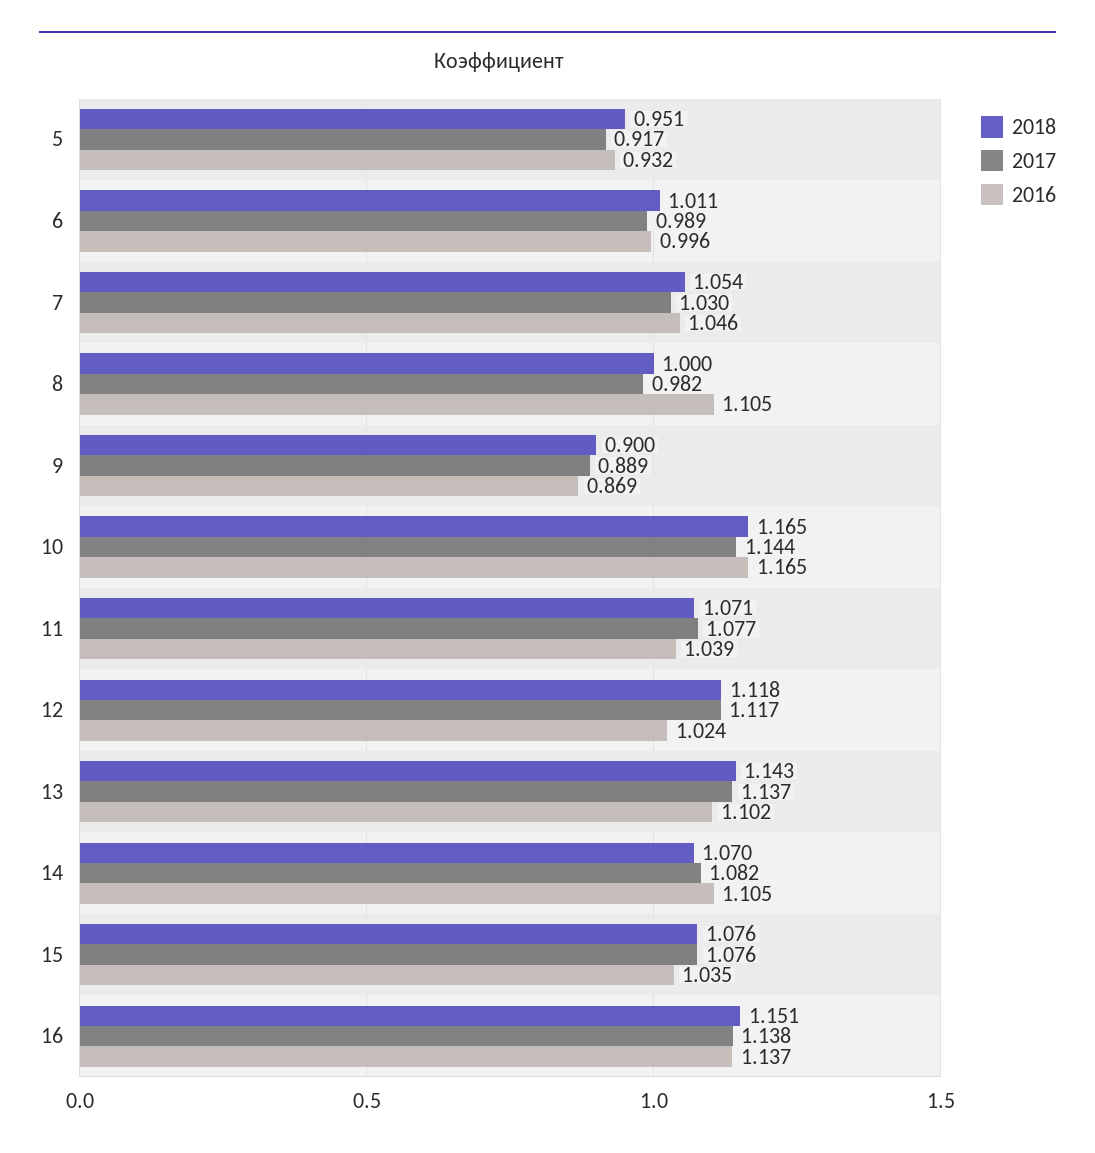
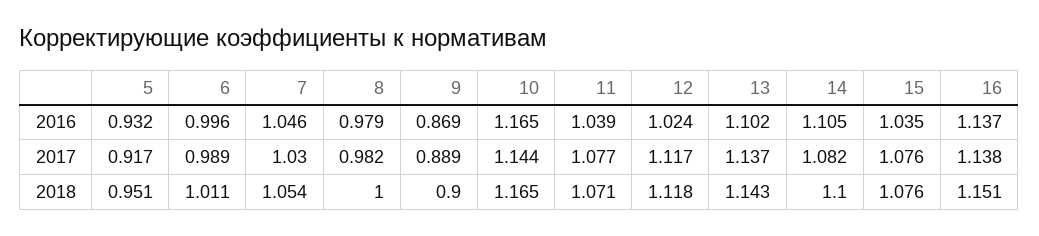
  {
    "2018": {
      "5": 0.951,
      "6": 1.011,
      "7": 1.054,
      "8": 1,
      "9": 0.9,
      "10": 1.165,
      "11": 1.071,
      "12": 1.118,
      "13": 1.143,
-     "14": 1.07,
+     "14": 1.1,
      "15": 1.076,
      "16": 1.151
    },
    "2017": {
      "5": 0.917,
      "6": 0.989,
      "7": 1.03,
      "8": 0.982,
      "9": 0.889,
      "10": 1.144,
      "11": 1.077,
      "12": 1.117,
      "13": 1.137,
      "14": 1.082,
      "15": 1.076,
      "16": 1.138
    },
    "2016": {
      "5": 0.932,
      "6": 0.996,
      "7": 1.046,
-     "8": 1.105,
+     "8": 0.979,
      "9": 0.869,
      "10": 1.165,
      "11": 1.039,
      "12": 1.024,
      "13": 1.102,
      "14": 1.105,
      "15": 1.035,
      "16": 1.137
    }
  }

